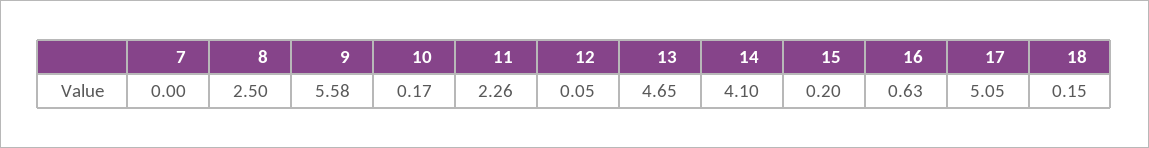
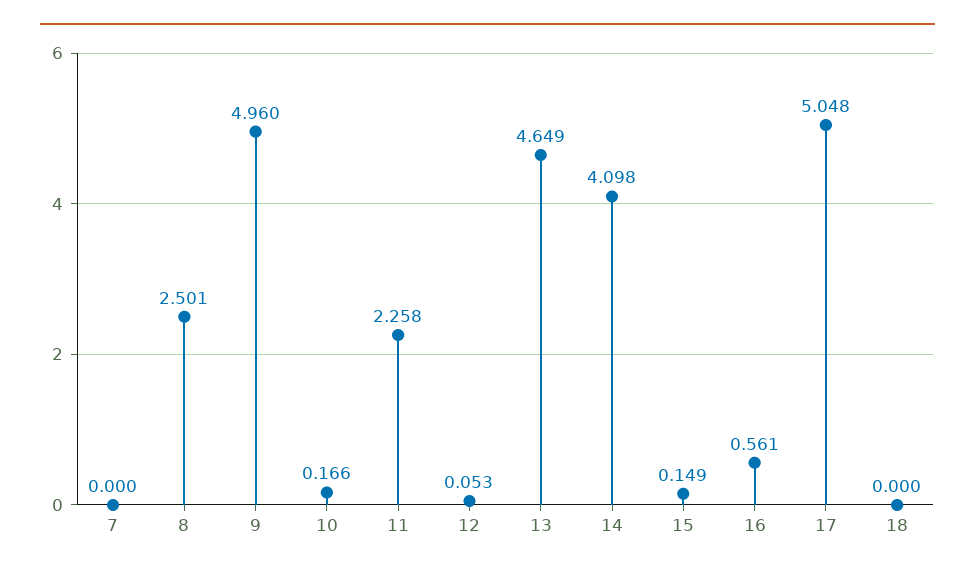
  {
    "7": 0,
    "8": 2.501,
-   "9": 5.58,
+   "9": 4.96,
    "10": 0.166,
    "11": 2.258,
    "12": 0.053,
    "13": 4.649,
    "14": 4.098,
-   "15": 0.2,
+   "15": 0.149,
-   "16": 0.63,
+   "16": 0.561,
    "17": 5.048,
-   "18": 0.15
+   "18": 0
  }

